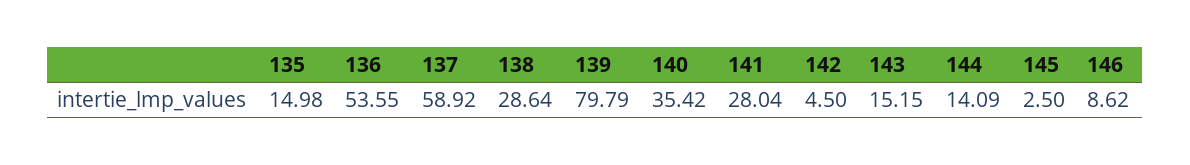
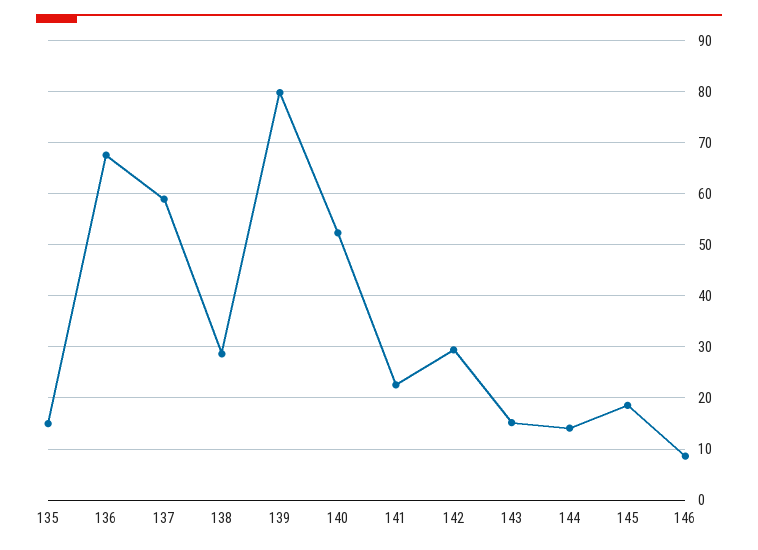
  {
    "135": 14.98,
-   "136": 53.55,
+   "136": 68,
    "137": 58.92,
    "138": 28.64,
    "139": 79.79,
-   "140": 35.42,
+   "140": 52,
-   "141": 28.04,
+   "141": 22,
-   "142": 4.5,
+   "142": 30,
    "143": 15.15,
    "144": 14.09,
-   "145": 2.5,
+   "145": 18,
    "146": 8.62
  }

